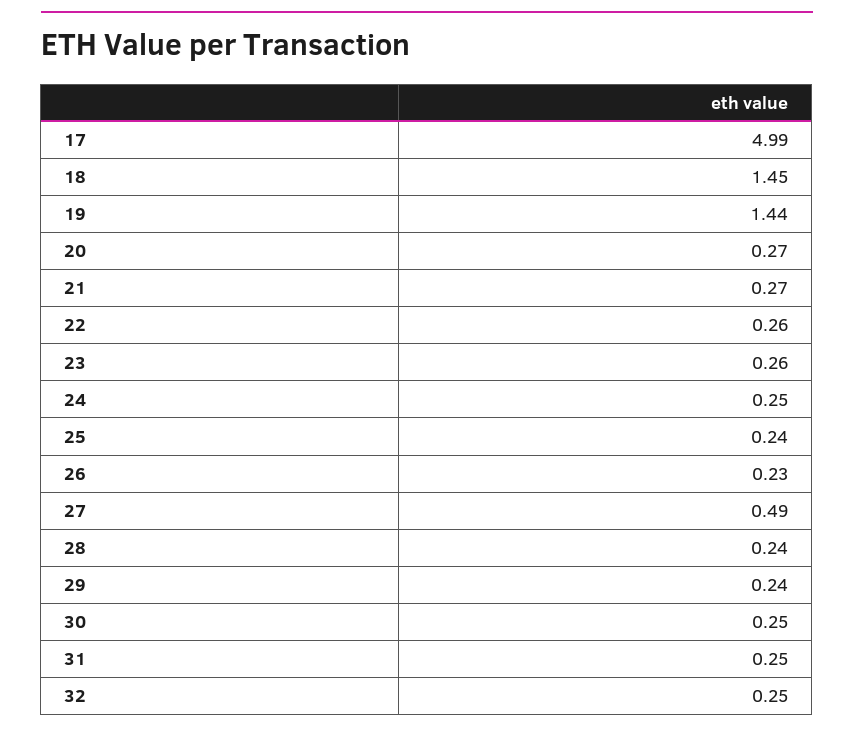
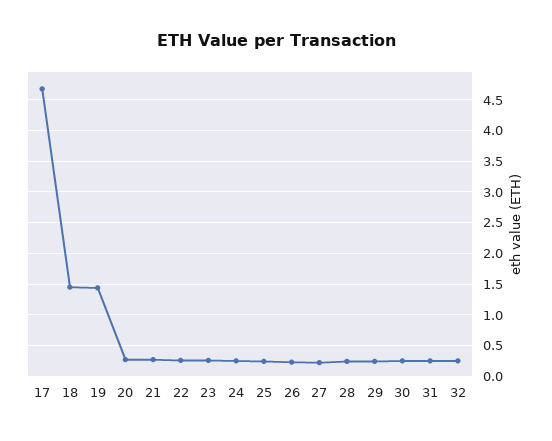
  {
-   "17": 4.99,
+   "17": 4.7,
    "18": 1.45,
    "19": 1.44,
    "20": 0.27,
    "21": 0.27,
    "22": 0.26,
    "23": 0.26,
    "24": 0.25,
    "25": 0.24,
    "26": 0.23,
-   "27": 0.49,
+   "27": 0.2,
    "28": 0.24,
    "29": 0.24,
    "30": 0.25,
    "31": 0.25,
    "32": 0.25
  }

